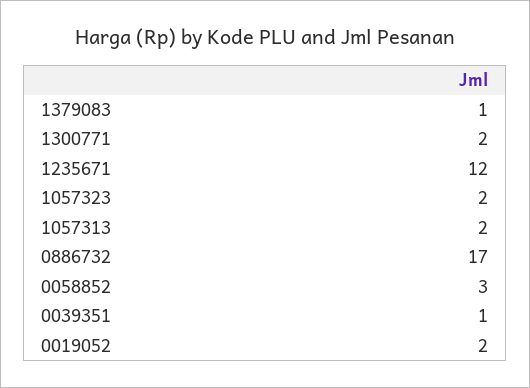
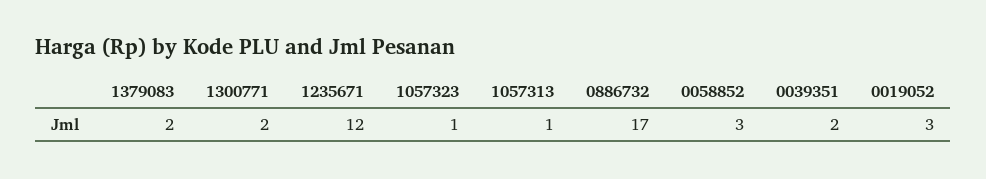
  {
-   "1379083": 1,
+   "1379083": 2,
    "1300771": 2,
    "1235671": 12,
-   "1057323": 2,
+   "1057323": 1,
-   "1057313": 2,
+   "1057313": 1,
    "0886732": 17,
    "0058852": 3,
-   "0039351": 1,
+   "0039351": 2,
-   "0019052": 2
+   "0019052": 3
  }

